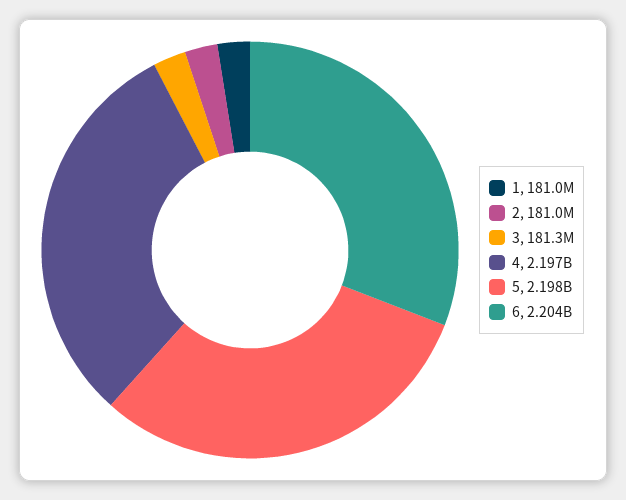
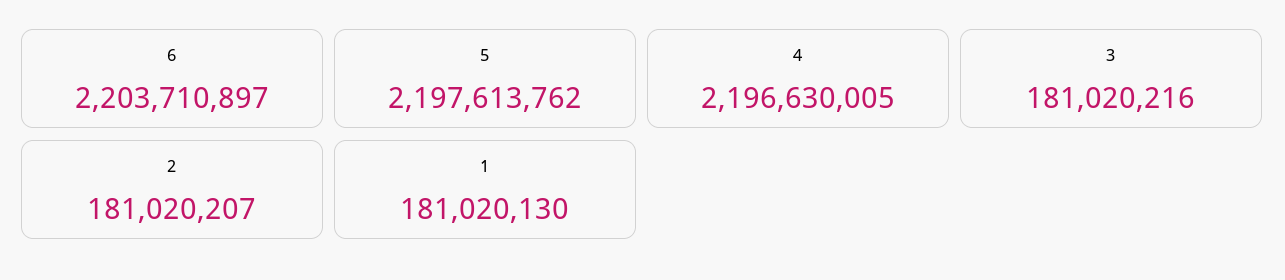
  {
    "1": 181020130,
    "2": 181020207,
-   "3": 181300000,
+   "3": 181020216,
    "4": 2196630005,
    "5": 2197613762,
    "6": 2203710897
  }

